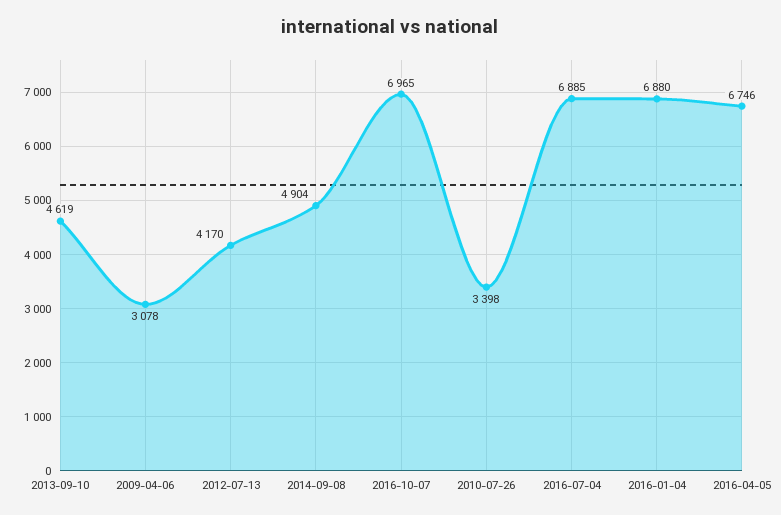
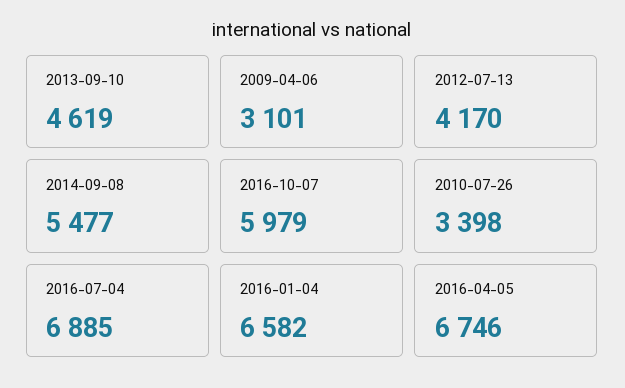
  {
    "2013-09-10": 4619,
-   "2009-04-06": 3078,
+   "2009-04-06": 3101,
    "2012-07-13": 4170,
-   "2014-09-08": 4904,
+   "2014-09-08": 5477,
-   "2016-10-07": 6965,
+   "2016-10-07": 5979,
    "2010-07-26": 3398,
    "2016-07-04": 6885,
-   "2016-01-04": 6880,
+   "2016-01-04": 6582,
    "2016-04-05": 6746
  }

